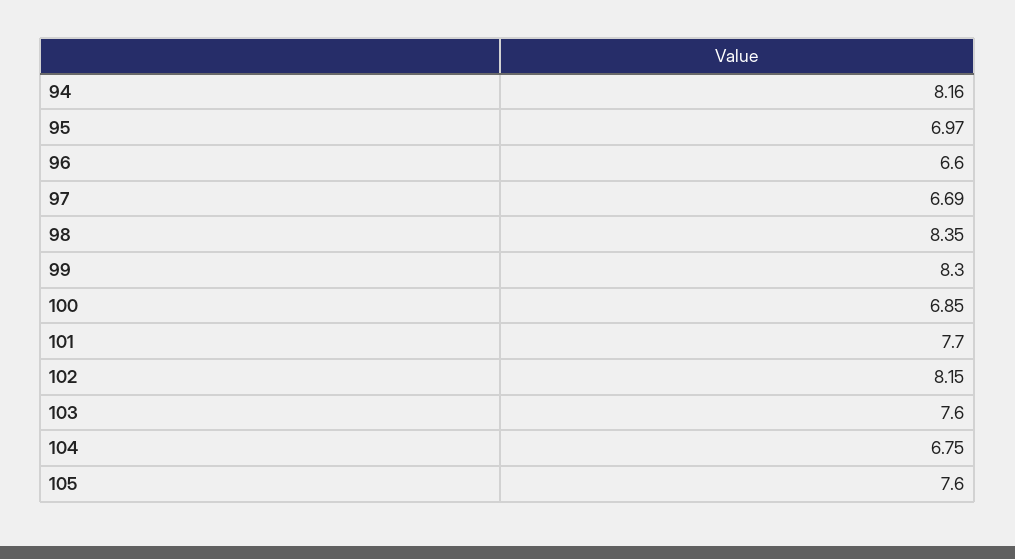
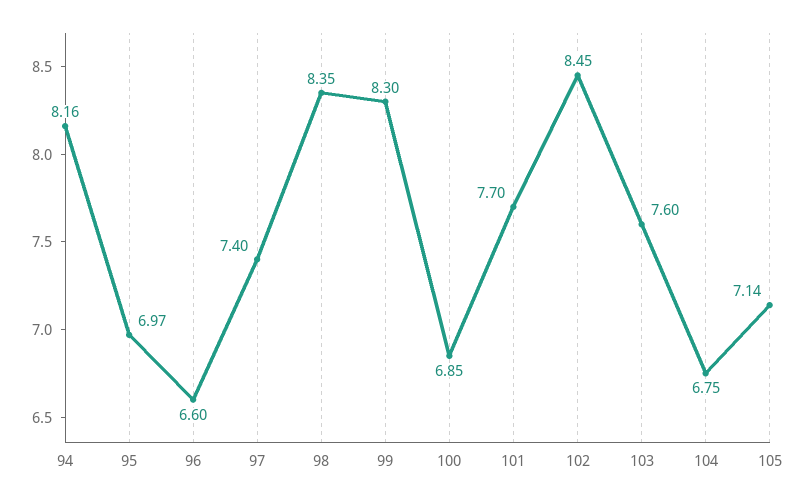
  {
    "94": 8.16,
    "95": 6.97,
    "96": 6.6,
-   "97": 6.69,
+   "97": 7.4,
    "98": 8.35,
    "99": 8.3,
    "100": 6.85,
    "101": 7.7,
-   "102": 8.15,
+   "102": 8.45,
    "103": 7.6,
    "104": 6.75,
-   "105": 7.6
+   "105": 7.14
  }

